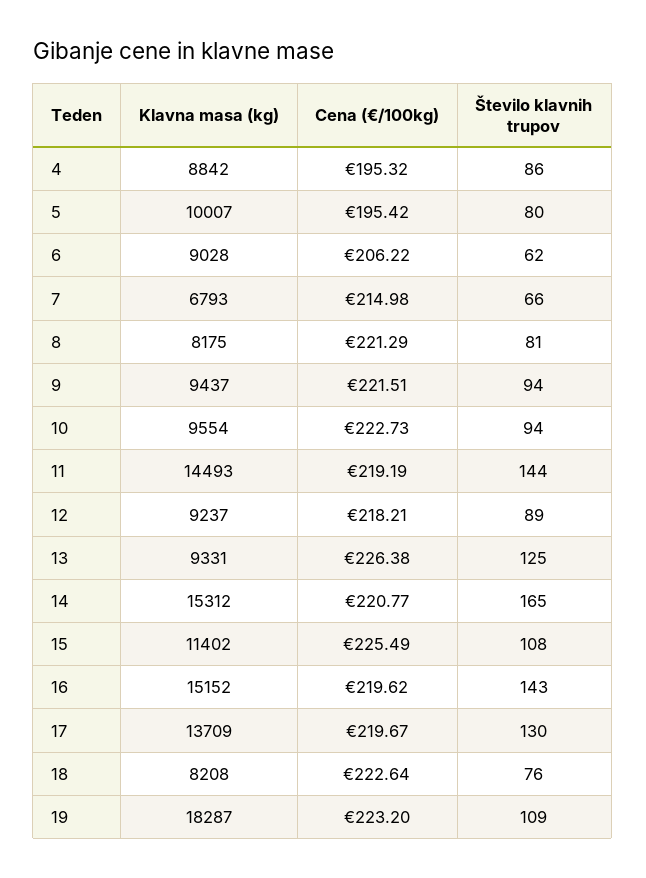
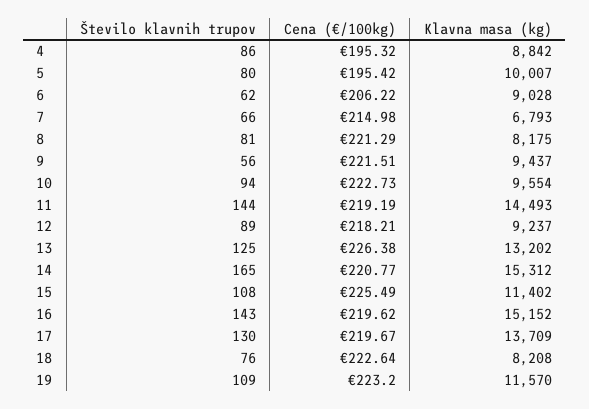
  {
    "Klavna masa (kg)": {
      "4": 8842,
      "5": 10007,
      "6": 9028,
      "7": 6793,
      "8": 8175,
      "9": 9437,
      "10": 9554,
      "11": 14493,
      "12": 9237,
-     "13": 9331,
+     "13": 13202,
      "14": 15312,
      "15": 11402,
      "16": 15152,
      "17": 13709,
      "18": 8208,
-     "19": 18287
+     "19": 11570
    },
    "Cena (€/100kg)": {
      "4": 195.32,
      "5": 195.42,
      "6": 206.22,
      "7": 214.98,
      "8": 221.29,
      "9": 221.51,
      "10": 222.73,
      "11": 219.19,
      "12": 218.21,
      "13": 226.38,
      "14": 220.77,
      "15": 225.49,
      "16": 219.62,
      "17": 219.67,
      "18": 222.64,
      "19": 223.2
    },
    "Število klavnih trupov": {
      "4": 86,
      "5": 80,
      "6": 62,
      "7": 66,
      "8": 81,
-     "9": 94,
+     "9": 56,
      "10": 94,
      "11": 144,
      "12": 89,
      "13": 125,
      "14": 165,
      "15": 108,
      "16": 143,
      "17": 130,
      "18": 76,
      "19": 109
    }
  }

